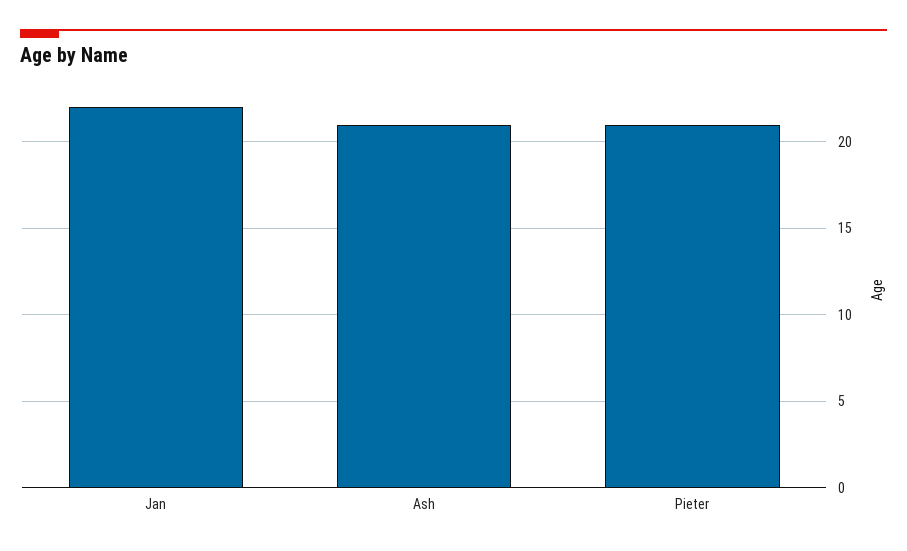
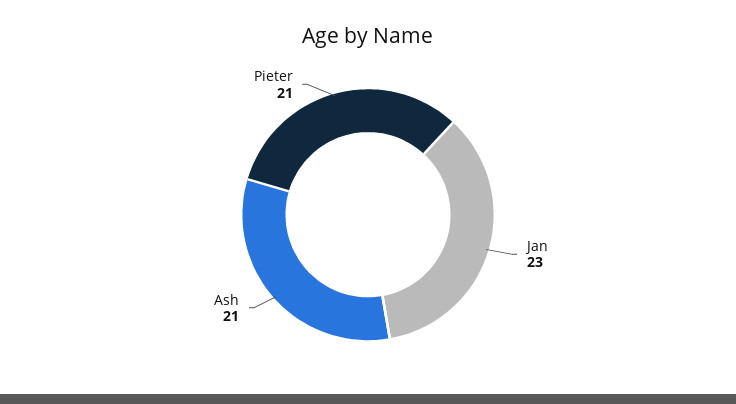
  {
-   "Jan": 22,
+   "Jan": 23,
    "Ash": 21,
    "Pieter": 21
  }

